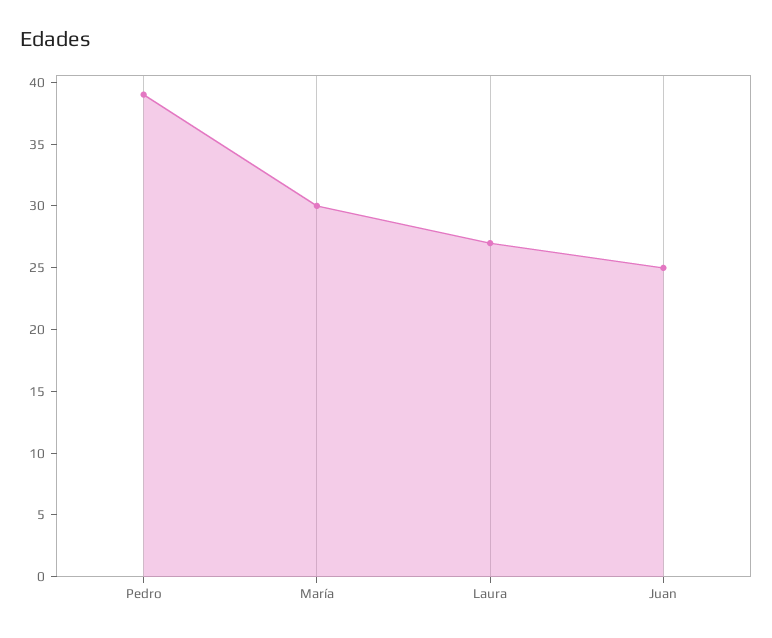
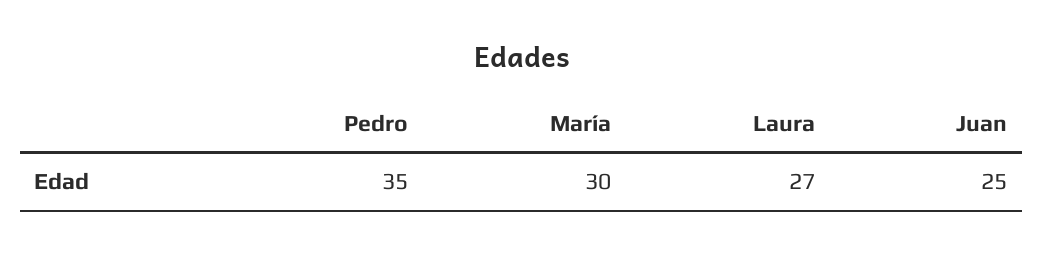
  {
-   "Pedro": 39,
+   "Pedro": 35,
    "María": 30,
    "Laura": 27,
    "Juan": 25
  }

